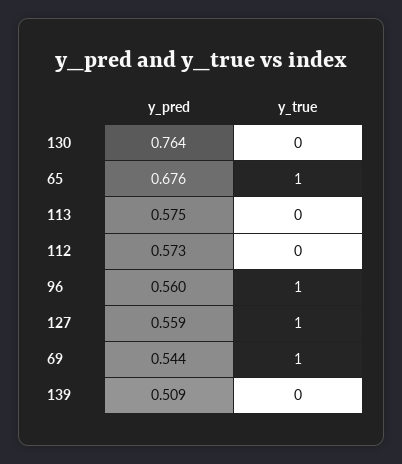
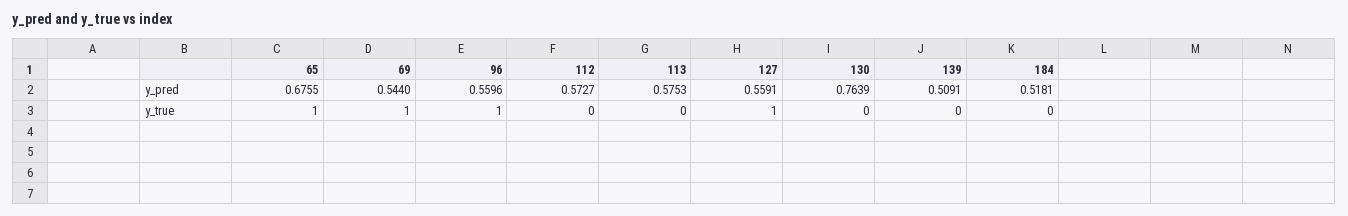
  {
    "y_pred": {
      "130": 0.7639,
      "65": 0.6755,
      "113": 0.5753,
      "112": 0.5727,
      "96": 0.5596,
      "127": 0.5591,
      "69": 0.544,
-     "139": 0.5091
+     "139": 0.5091,
+     "184": 0.5181
    },
    "y_true": {
      "130": 0,
      "65": 1,
      "113": 0,
      "112": 0,
      "96": 1,
      "127": 1,
      "69": 1,
-     "139": 0
+     "139": 0,
+     "184": 0
    }
  }

